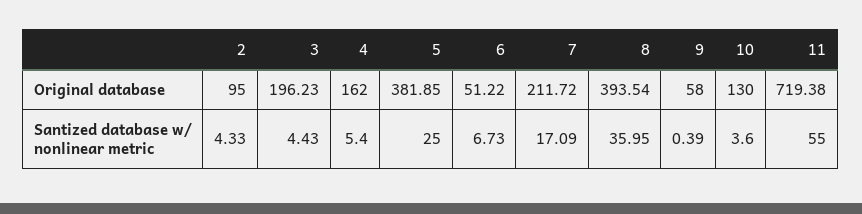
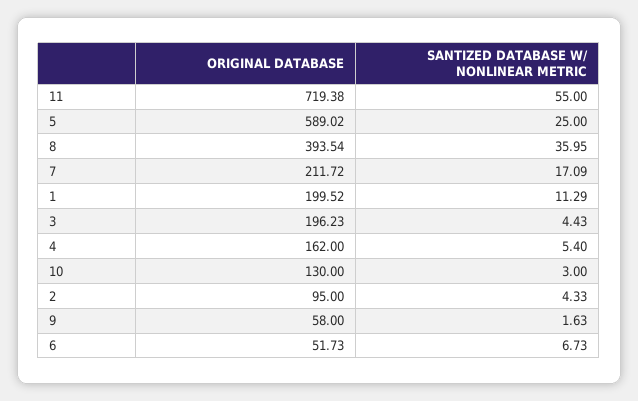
  {
    "2": {
      "Original database": 95,
      "Santized database w/ nonlinear metric": 4.33
    },
    "3": {
      "Original database": 196.23,
      "Santized database w/ nonlinear metric": 4.43
    },
    "4": {
      "Original database": 162,
      "Santized database w/ nonlinear metric": 5.4
    },
    "5": {
-     "Original database": 381.85,
+     "Original database": 589.02,
      "Santized database w/ nonlinear metric": 25
    },
    "6": {
-     "Original database": 51.22,
+     "Original database": 51.73,
      "Santized database w/ nonlinear metric": 6.73
    },
    "7": {
      "Original database": 211.72,
      "Santized database w/ nonlinear metric": 17.09
    },
    "8": {
      "Original database": 393.54,
      "Santized database w/ nonlinear metric": 35.95
    },
    "9": {
      "Original database": 58,
-     "Santized database w/ nonlinear metric": 0.39
+     "Santized database w/ nonlinear metric": 1.63
    },
    "10": {
      "Original database": 130,
-     "Santized database w/ nonlinear metric": 3.6
+     "Santized database w/ nonlinear metric": 3
    },
    "11": {
      "Original database": 719.38,
      "Santized database w/ nonlinear metric": 55
-   }
+   },
+   "1": {
+     "Original database": 199.52,
+     "Santized database w/ nonlinear metric": 11.29
+   }
  }

